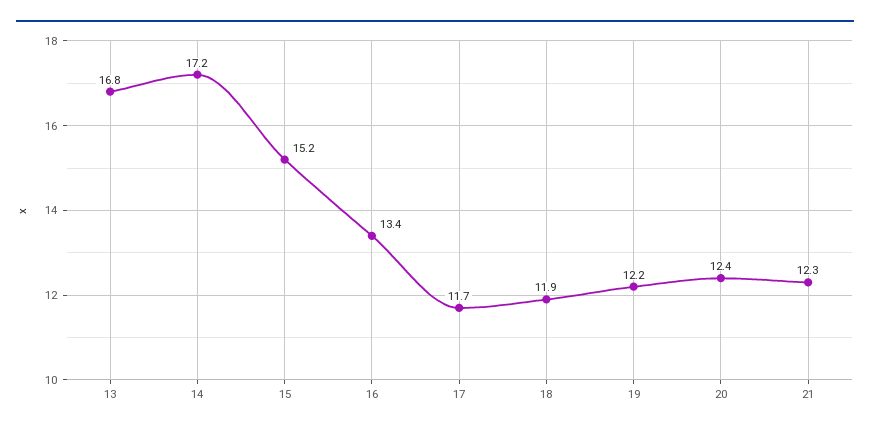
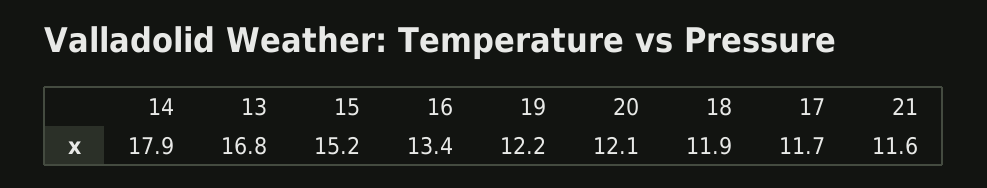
  {
    "13": 16.8,
-   "14": 17.2,
+   "14": 17.9,
    "15": 15.2,
    "16": 13.4,
    "17": 11.7,
    "18": 11.9,
    "19": 12.2,
-   "20": 12.4,
+   "20": 12.1,
-   "21": 12.3
+   "21": 11.6
  }

